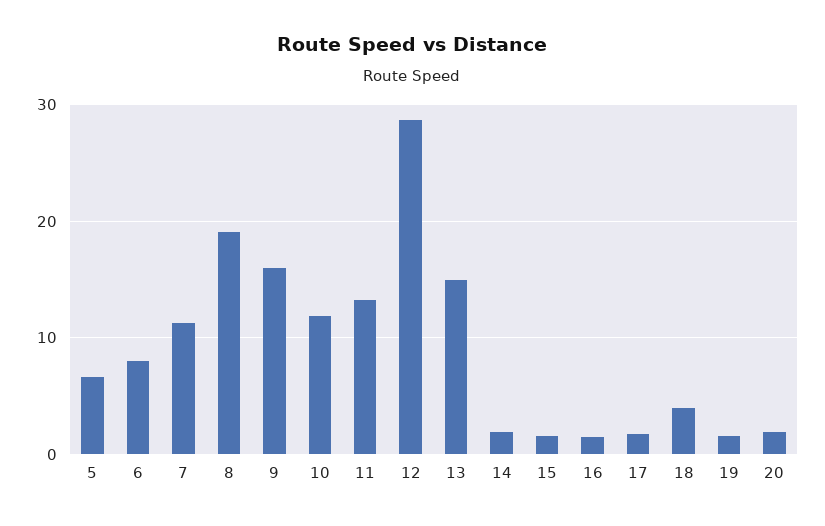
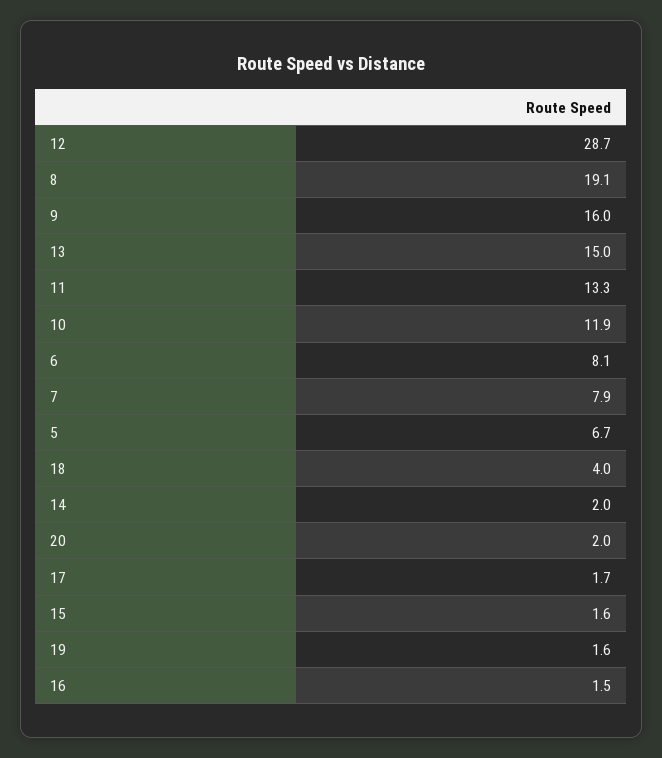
  {
    "5": 6.7,
    "6": 8.1,
-   "7": 11,
+   "7": 7.9,
    "8": 19.1,
    "9": 16,
    "10": 11.9,
    "11": 13.3,
    "12": 28.7,
    "13": 15,
    "14": 2,
    "15": 1.6,
    "16": 1.5,
    "17": 1.7,
    "18": 4,
    "19": 1.6,
    "20": 2
  }

